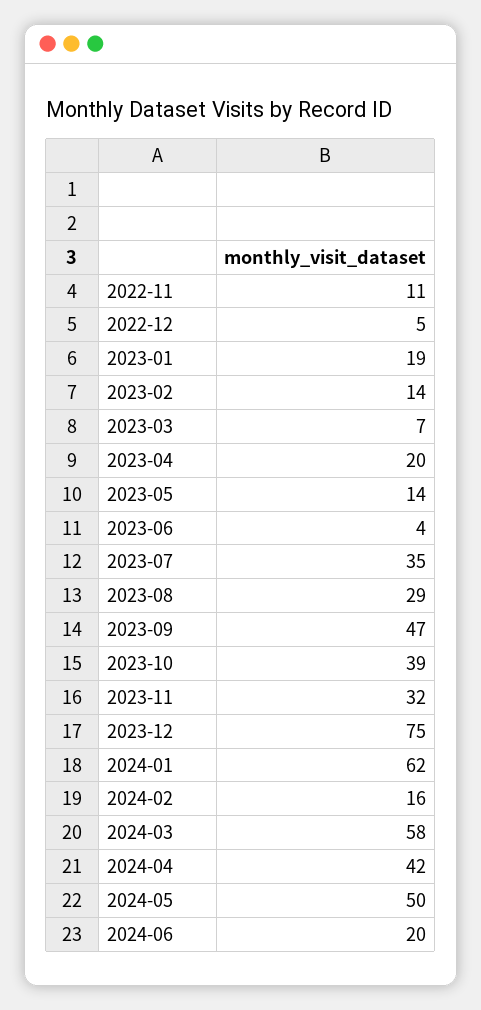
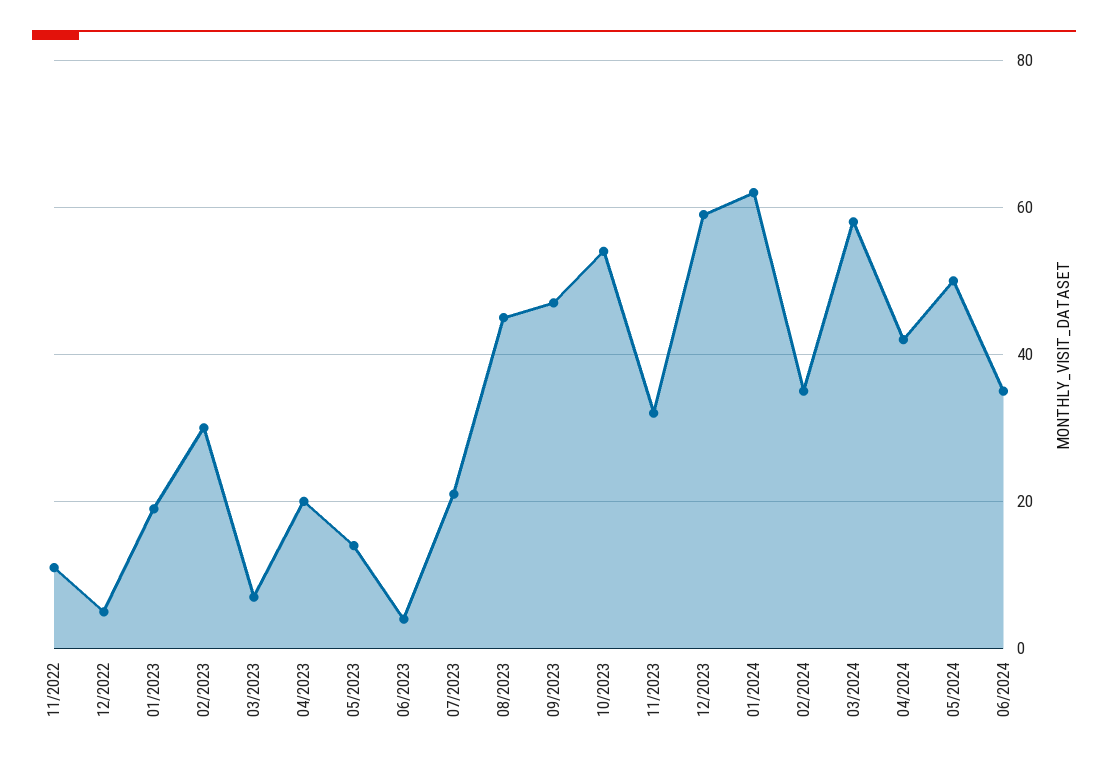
  {
    "2022-11": 11,
    "2022-12": 5,
    "2023-01": 19,
-   "2023-02": 14,
+   "2023-02": 30,
    "2023-03": 7,
    "2023-04": 20,
    "2023-05": 14,
    "2023-06": 4,
-   "2023-07": 35,
+   "2023-07": 20,
-   "2023-08": 29,
+   "2023-08": 45,
    "2023-09": 47,
-   "2023-10": 39,
+   "2023-10": 55,
    "2023-11": 32,
-   "2023-12": 75,
+   "2023-12": 60,
    "2024-01": 62,
-   "2024-02": 16,
+   "2024-02": 35,
    "2024-03": 58,
    "2024-04": 42,
    "2024-05": 50,
-   "2024-06": 20
+   "2024-06": 35
  }

